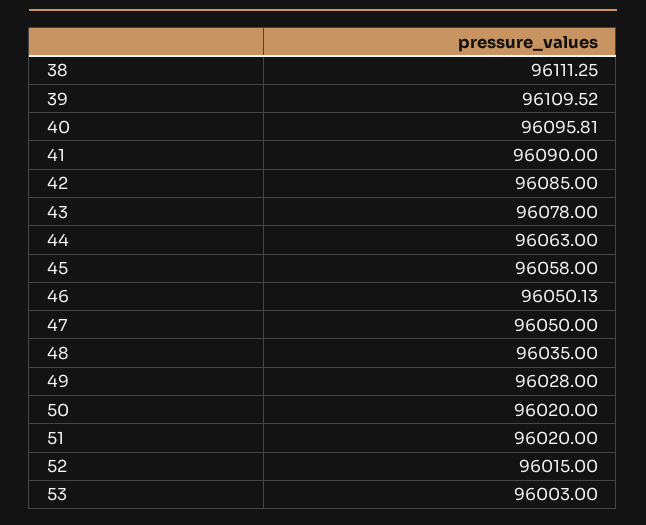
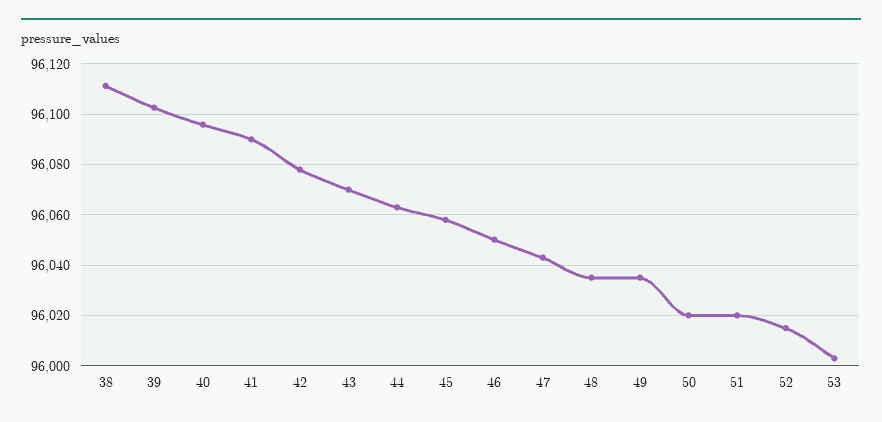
  {
    "38": 96111.25,
-   "39": 96109.52,
+   "39": 96102.5,
    "40": 96095.81,
    "41": 96090,
-   "42": 96085,
+   "42": 96077.5,
-   "43": 96078,
+   "43": 96070,
    "44": 96063,
    "45": 96058,
    "46": 96050.13,
-   "47": 96050,
+   "47": 96042.5,
    "48": 96035,
-   "49": 96028,
+   "49": 96035,
    "50": 96020,
    "51": 96020,
    "52": 96015,
    "53": 96003
  }

